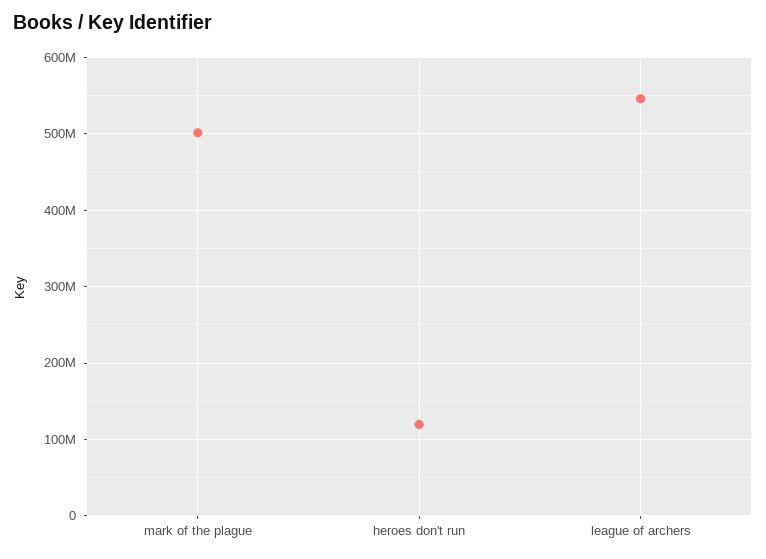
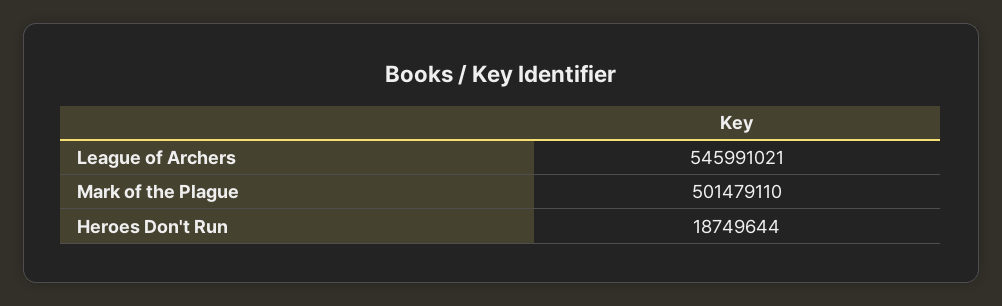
  {
    "mark of the plague": 501479110,
-   "heroes don't run": 120000000,
+   "heroes don't run": 18749644,
    "league of archers": 545991021
  }

